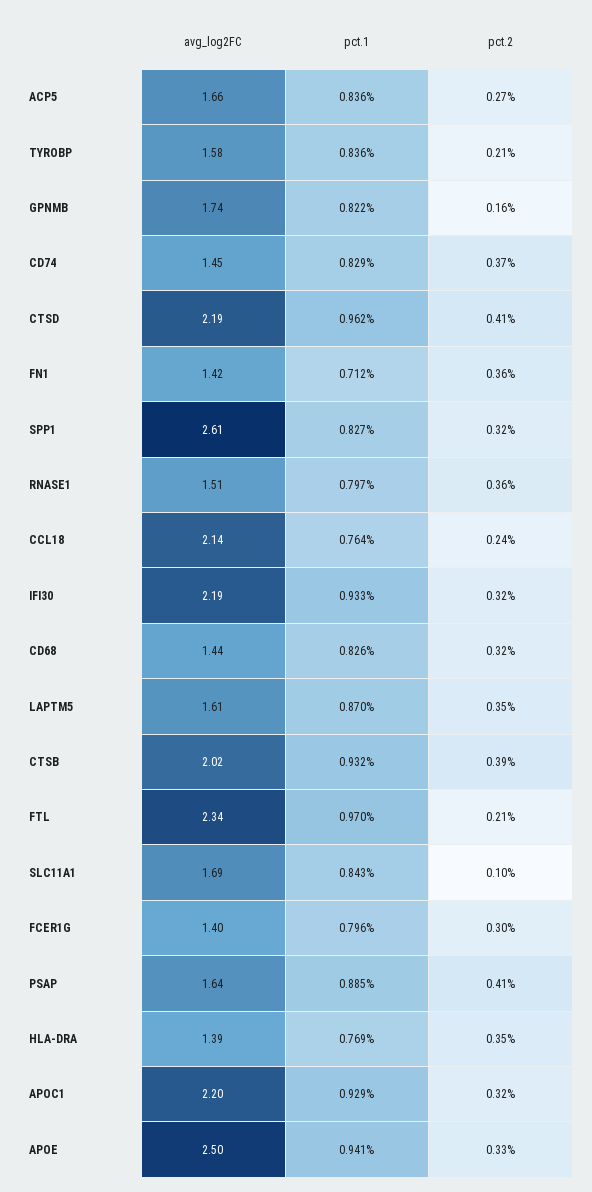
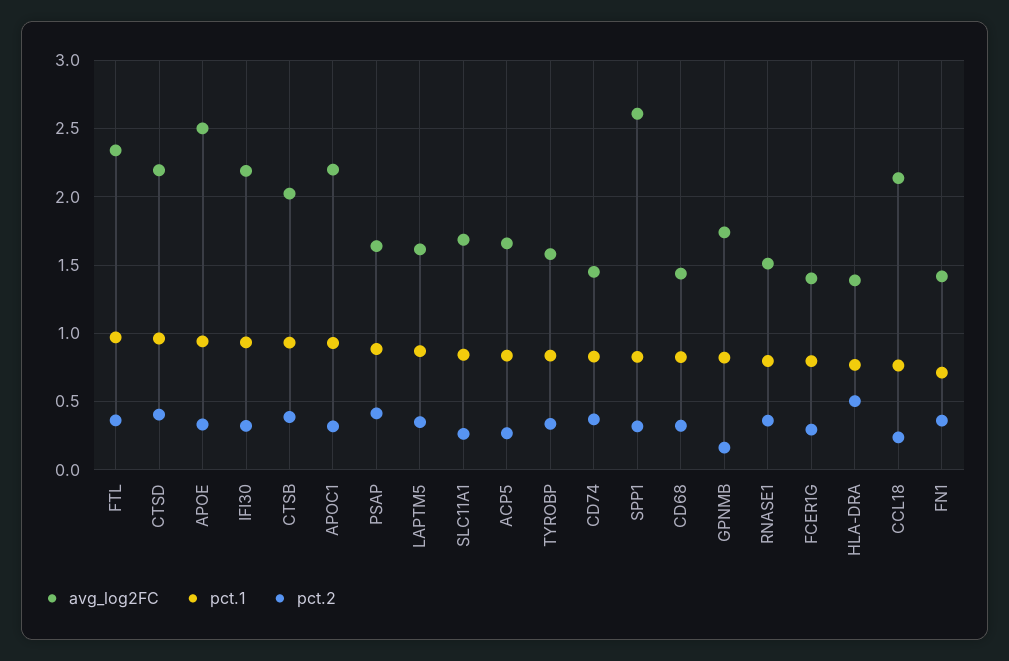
  {
    "avg_log2FC": {
      "ACP5": 1.66,
      "TYROBP": 1.58,
      "GPNMB": 1.74,
      "CD74": 1.45,
      "CTSD": 2.19,
      "FN1": 1.42,
      "SPP1": 2.61,
      "RNASE1": 1.51,
      "CCL18": 2.14,
      "IFI30": 2.19,
      "CD68": 1.44,
      "LAPTM5": 1.61,
      "CTSB": 2.02,
      "FTL": 2.34,
      "SLC11A1": 1.69,
      "FCER1G": 1.4,
      "PSAP": 1.64,
      "HLA-DRA": 1.39,
      "APOC1": 2.2,
      "APOE": 2.5
    },
    "pct.1": {
      "ACP5": 0.836,
      "TYROBP": 0.836,
      "GPNMB": 0.822,
      "CD74": 0.829,
      "CTSD": 0.962,
      "FN1": 0.712,
      "SPP1": 0.827,
      "RNASE1": 0.797,
      "CCL18": 0.764,
      "IFI30": 0.933,
      "CD68": 0.826,
      "LAPTM5": 0.87,
      "CTSB": 0.932,
      "FTL": 0.97,
      "SLC11A1": 0.843,
      "FCER1G": 0.796,
      "PSAP": 0.885,
      "HLA-DRA": 0.769,
      "APOC1": 0.929,
      "APOE": 0.941
    },
    "pct.2": {
      "ACP5": 0.27,
-     "TYROBP": 0.21,
+     "TYROBP": 0.35,
      "GPNMB": 0.16,
      "CD74": 0.37,
      "CTSD": 0.41,
      "FN1": 0.36,
      "SPP1": 0.32,
      "RNASE1": 0.36,
      "CCL18": 0.24,
      "IFI30": 0.32,
      "CD68": 0.32,
      "LAPTM5": 0.35,
      "CTSB": 0.39,
-     "FTL": 0.21,
+     "FTL": 0.35,
-     "SLC11A1": 0.1,
+     "SLC11A1": 0.25,
      "FCER1G": 0.3,
      "PSAP": 0.41,
-     "HLA-DRA": 0.35,
+     "HLA-DRA": 0.5,
      "APOC1": 0.32,
      "APOE": 0.33
    }
  }

